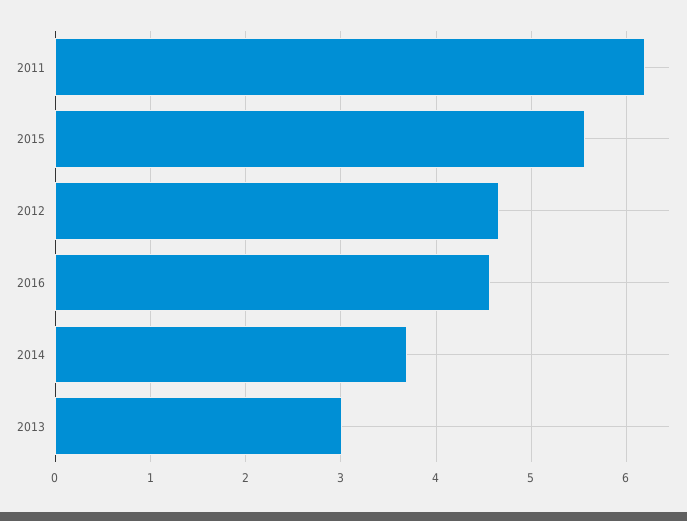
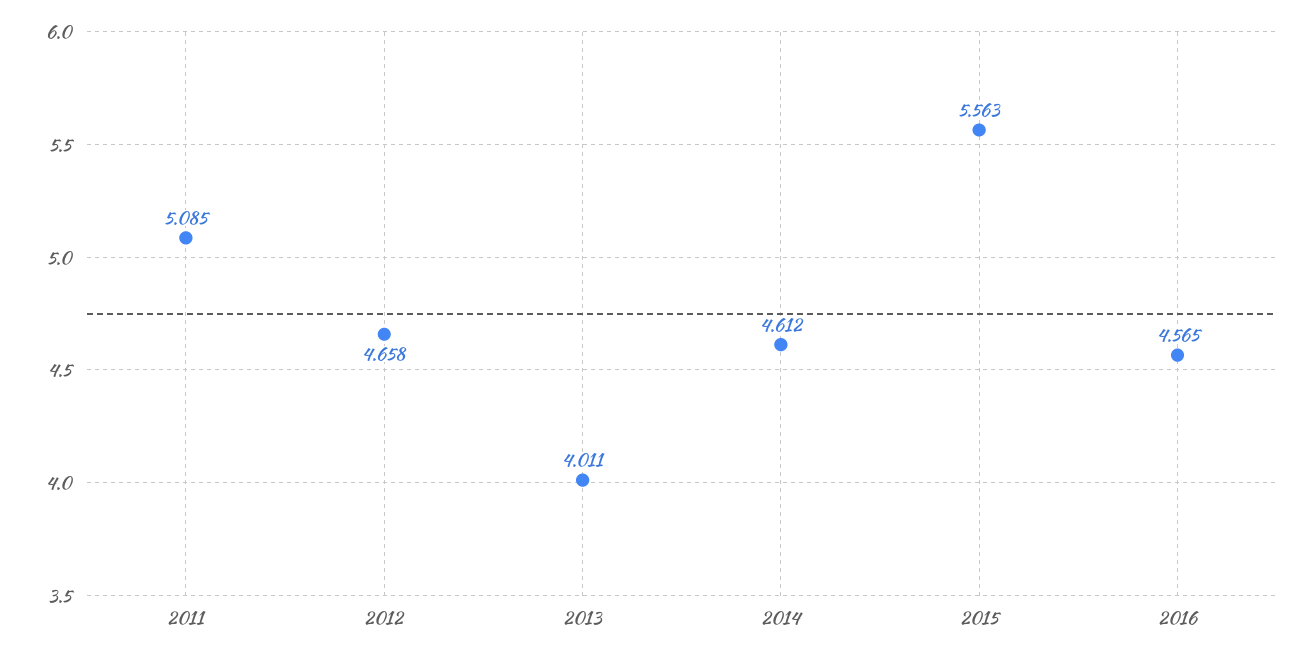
  {
-   "2011": 6.2,
+   "2011": 5.085,
    "2015": 5.563,
    "2012": 4.658,
    "2016": 4.565,
-   "2014": 3.7,
+   "2014": 4.612,
-   "2013": 3
+   "2013": 4.011
  }

